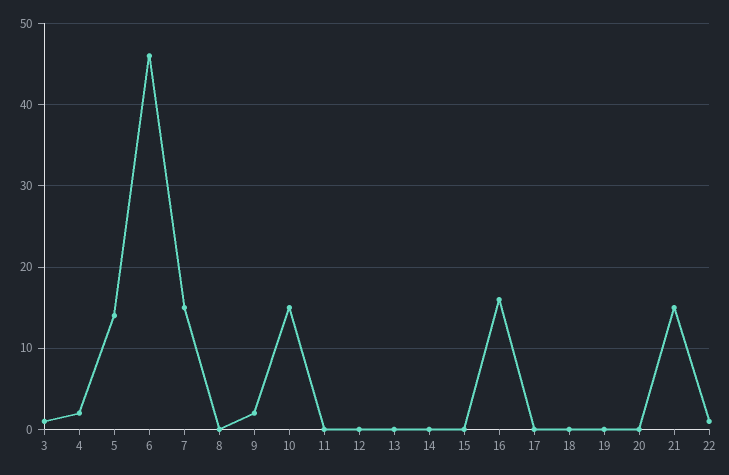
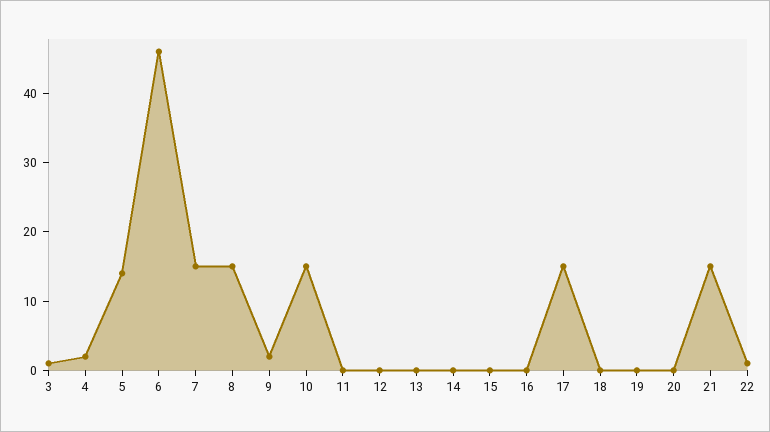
  {
    "3": 1,
    "4": 2,
    "5": 14,
    "6": 46,
    "7": 15,
-   "8": 0,
+   "8": 15,
    "9": 2,
    "10": 15,
    "11": 0,
    "12": 0,
    "13": 0,
    "14": 0,
    "15": 0,
-   "16": 16,
+   "16": 0,
-   "17": 0,
+   "17": 15,
    "18": 0,
    "19": 0,
    "20": 0,
    "21": 15,
    "22": 1
  }

